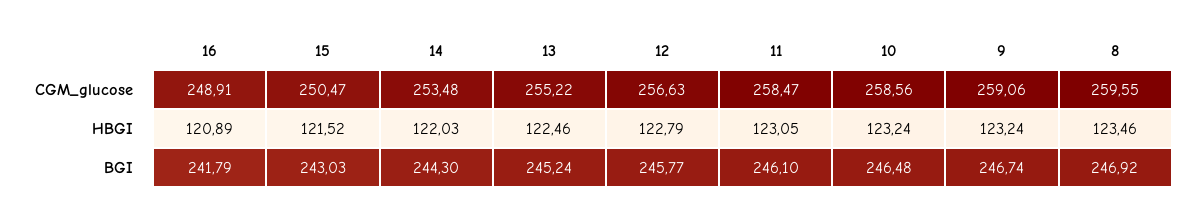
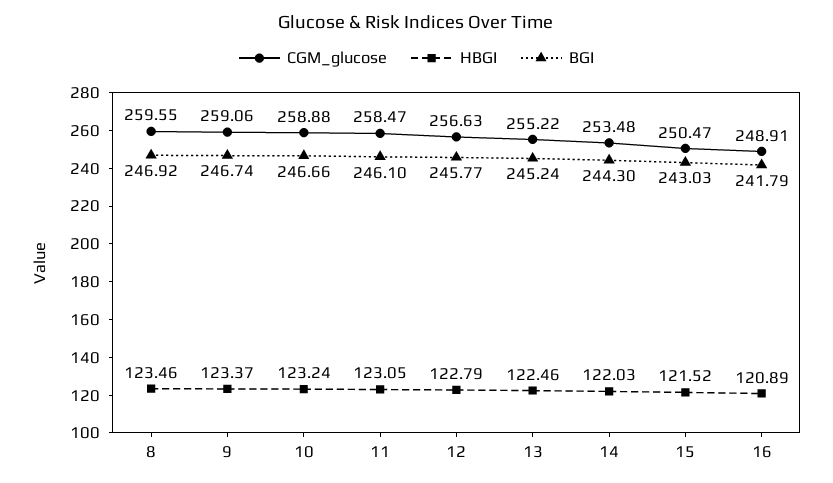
  {
    "CGM_glucose": {
      "16": 248.91,
      "15": 250.47,
      "14": 253.48,
      "13": 255.22,
      "12": 256.63,
      "11": 258.47,
-     "10": 258.56,
+     "10": 258.88,
      "9": 259.06,
      "8": 259.55
    },
    "HBGI": {
      "16": 120.89,
      "15": 121.52,
      "14": 122.03,
      "13": 122.46,
      "12": 122.79,
      "11": 123.05,
      "10": 123.24,
-     "9": 123.24,
+     "9": 123.37,
      "8": 123.46
    },
    "BGI": {
      "16": 241.79,
      "15": 243.03,
      "14": 244.3,
      "13": 245.24,
      "12": 245.77,
      "11": 246.1,
-     "10": 246.48,
+     "10": 246.66,
      "9": 246.74,
      "8": 246.92
    }
  }

